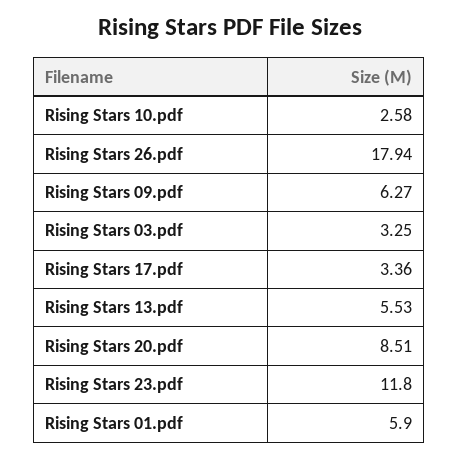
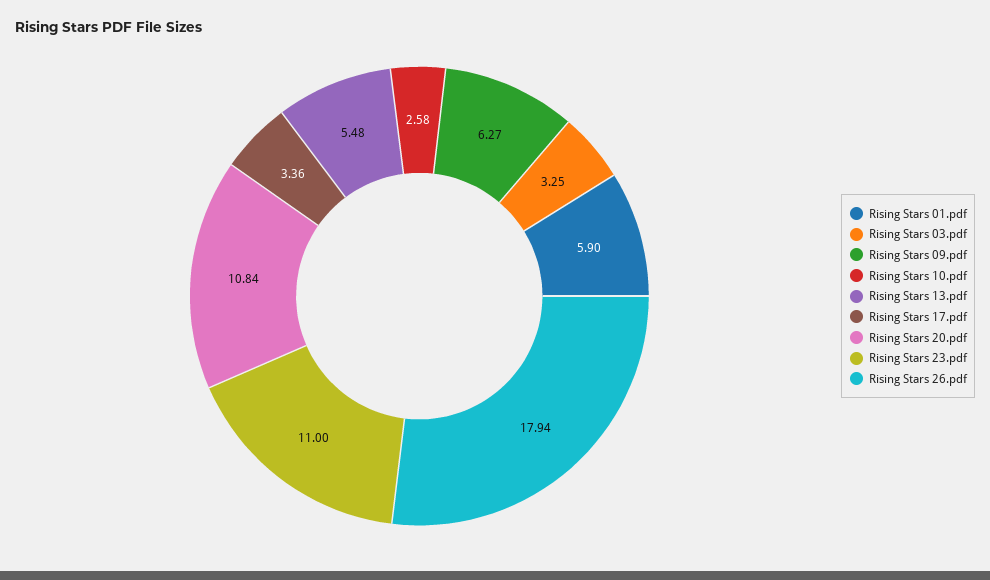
  {
    "Rising Stars 10.pdf": 2.58,
    "Rising Stars 26.pdf": 17.94,
    "Rising Stars 09.pdf": 6.27,
    "Rising Stars 03.pdf": 3.25,
    "Rising Stars 17.pdf": 3.36,
-   "Rising Stars 13.pdf": 5.53,
+   "Rising Stars 13.pdf": 5.48,
-   "Rising Stars 20.pdf": 8.51,
+   "Rising Stars 20.pdf": 10.84,
-   "Rising Stars 23.pdf": 11.8,
+   "Rising Stars 23.pdf": 11,
    "Rising Stars 01.pdf": 5.9
  }

